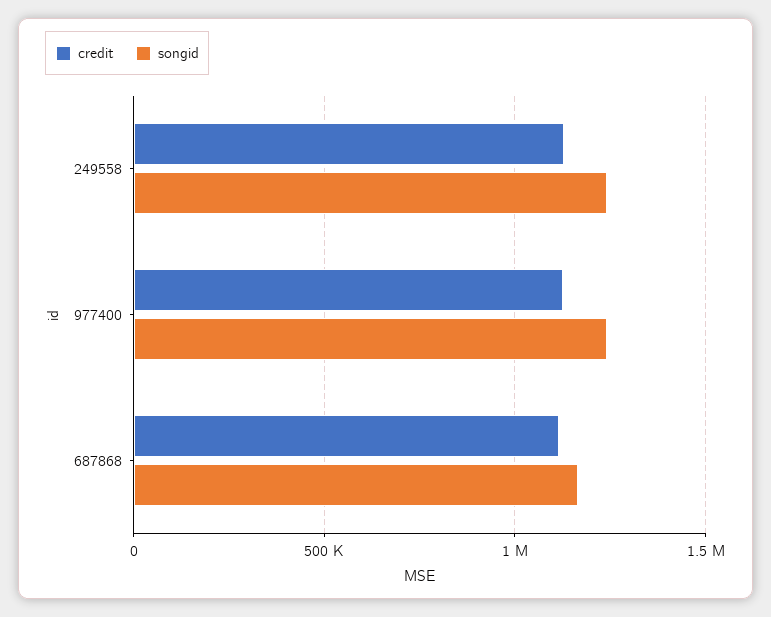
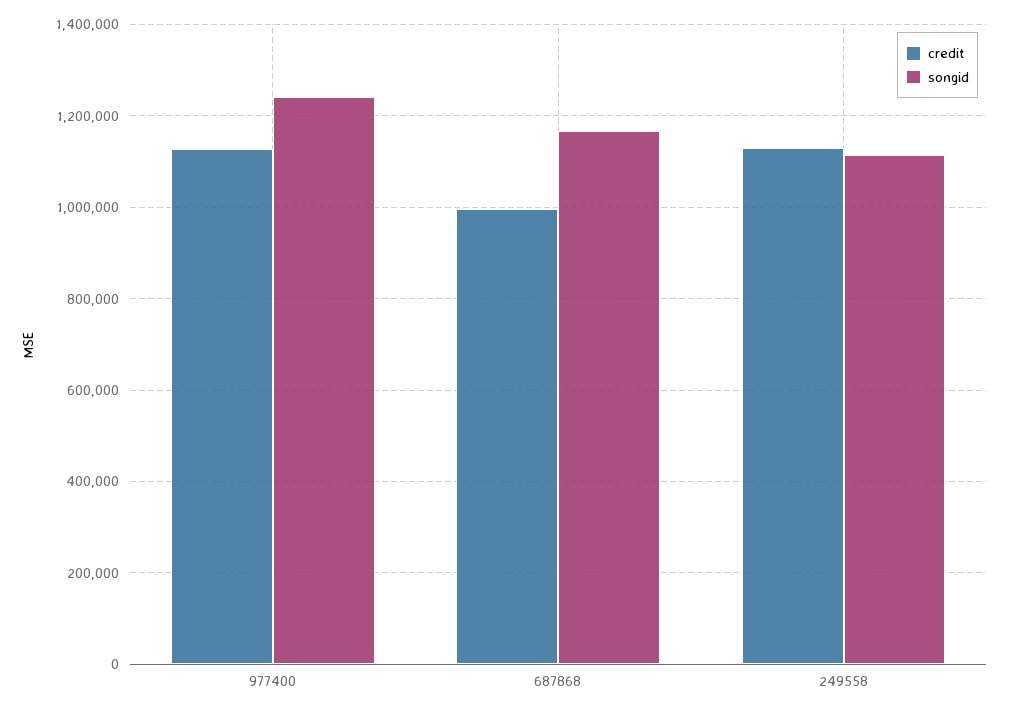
  {
    "credit": {
      "249558": 1120000,
      "977400": 1120000,
-     "687868": 1100000
+     "687868": 1000000
    },
    "songid": {
-     "249558": 1250000,
+     "249558": 1120000,
      "977400": 1240000,
      "687868": 1160000
    }
  }

